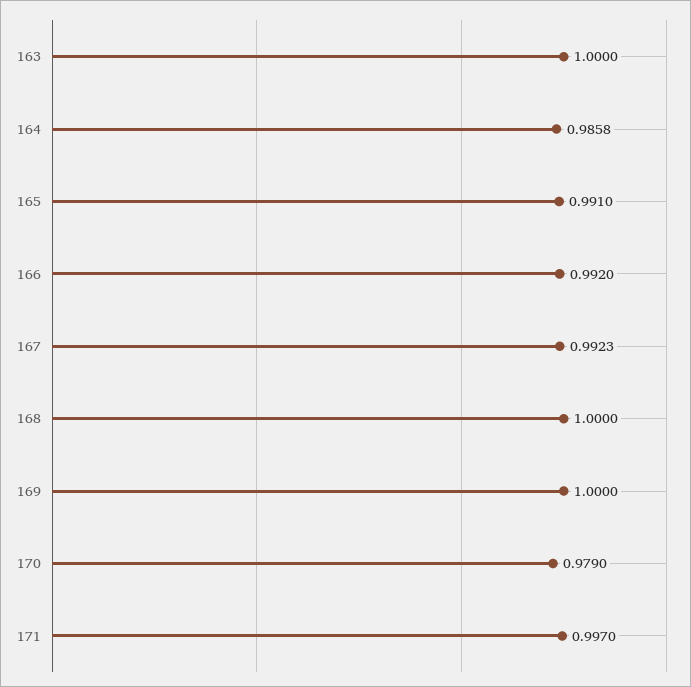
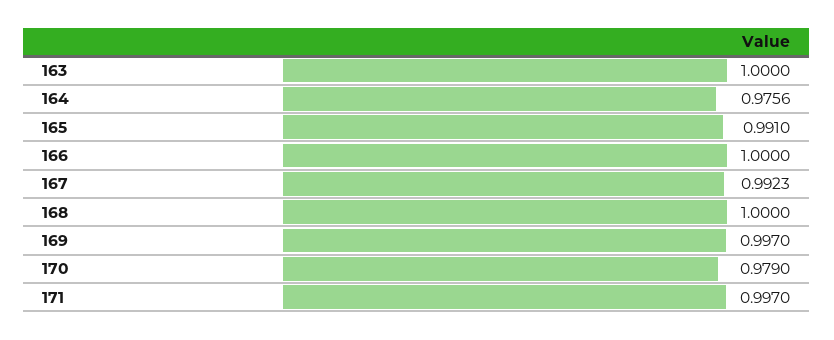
  {
    "163": 1,
-   "164": 0.9858,
+   "164": 0.9756,
    "165": 0.991,
-   "166": 0.992,
+   "166": 1,
    "167": 0.9923,
    "168": 1,
-   "169": 1,
+   "169": 0.997,
    "170": 0.979,
    "171": 0.997
  }

